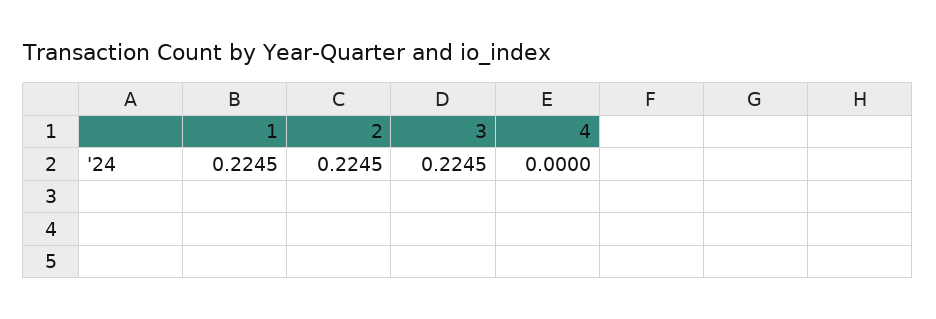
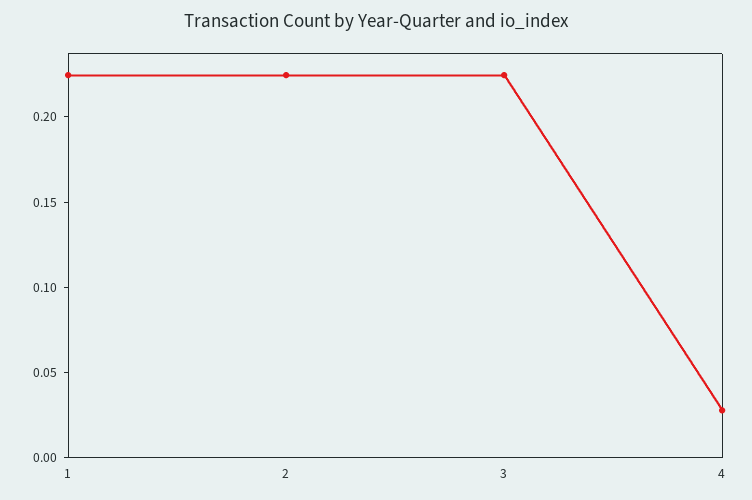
  {
    "1": 0.2245,
    "2": 0.2245,
    "3": 0.2245,
-   "4": 0
+   "4": 0.03
  }

